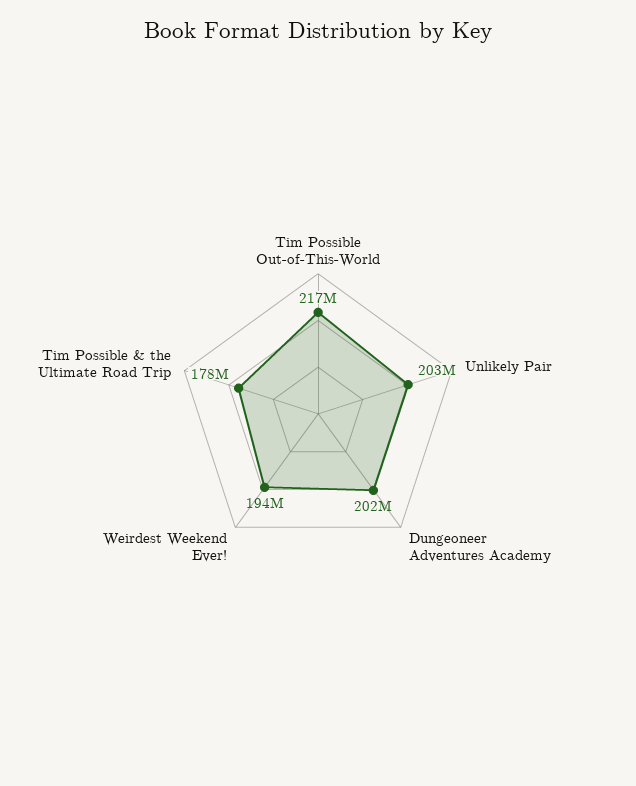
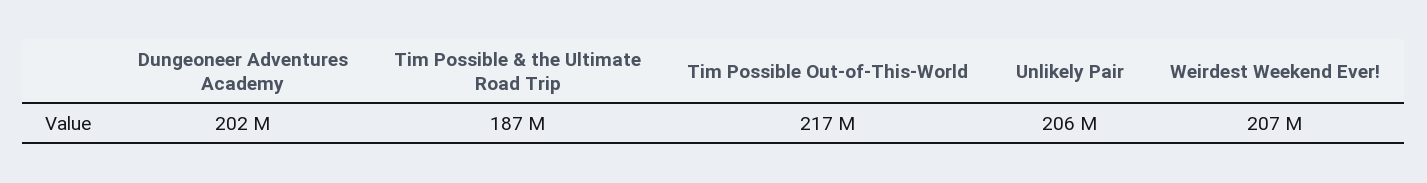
  {
    "Tim Possible Out-of-This-World": 217000000,
-   "Unlikely Pair": 203000000,
+   "Unlikely Pair": 206000000,
    "Dungeoneer Adventures Academy": 202000000,
-   "Weirdest Weekend Ever!": 194000000,
+   "Weirdest Weekend Ever!": 207000000,
-   "Tim Possible & the Ultimate Road Trip": 178000000
+   "Tim Possible & the Ultimate Road Trip": 187000000
  }

